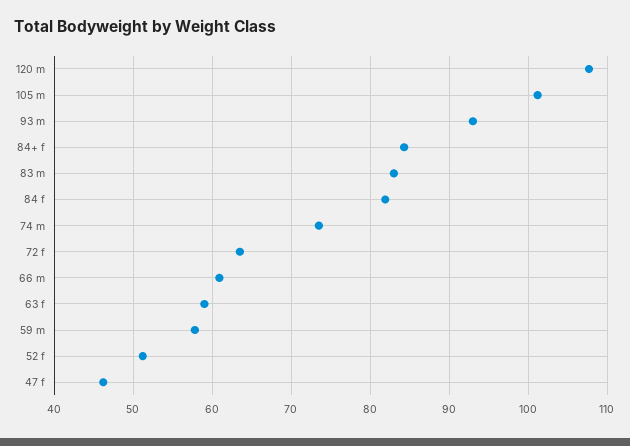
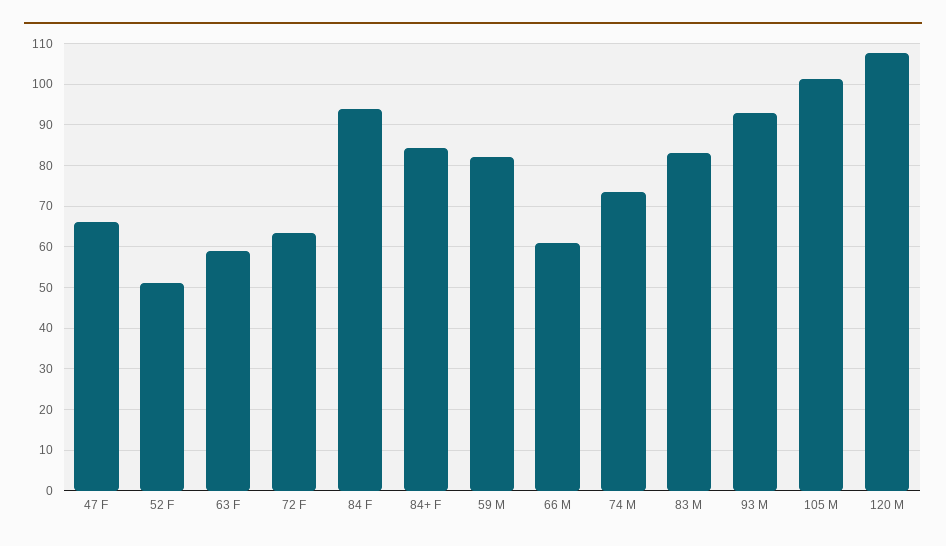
  {
    "120 m": 108,
    "105 m": 101,
    "93 m": 93,
    "84+ f": 84,
    "83 m": 83,
-   "84 f": 82,
+   "84 f": 94,
    "74 m": 74,
    "72 f": 64,
    "66 m": 61,
    "63 f": 59,
-   "59 m": 58,
+   "59 m": 82,
    "52 f": 51,
-   "47 f": 46
+   "47 f": 66
  }

